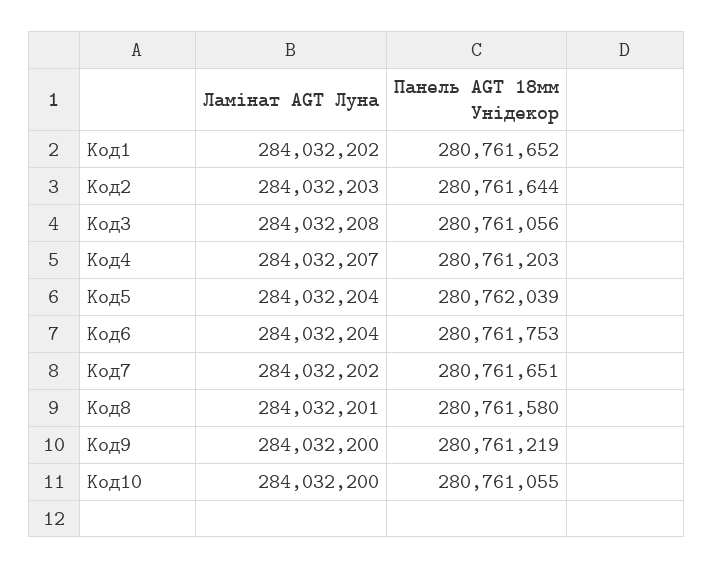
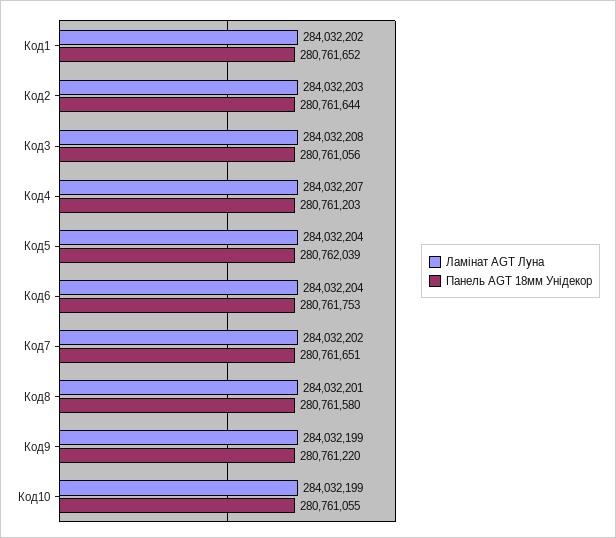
  {
    "Ламінат AGT Луна": {
      "Код1": 284032202,
      "Код2": 284032203,
      "Код3": 284032208,
      "Код4": 284032207,
      "Код5": 284032204,
      "Код6": 284032204,
      "Код7": 284032202,
      "Код8": 284032201,
-     "Код9": 284032200,
+     "Код9": 284032199,
-     "Код10": 284032200
+     "Код10": 284032199
    },
    "Панель AGT 18мм Унідекор": {
      "Код1": 280761652,
      "Код2": 280761644,
      "Код3": 280761056,
      "Код4": 280761203,
      "Код5": 280762039,
      "Код6": 280761753,
      "Код7": 280761651,
      "Код8": 280761580,
-     "Код9": 280761219,
+     "Код9": 280761220,
      "Код10": 280761055
    }
  }

